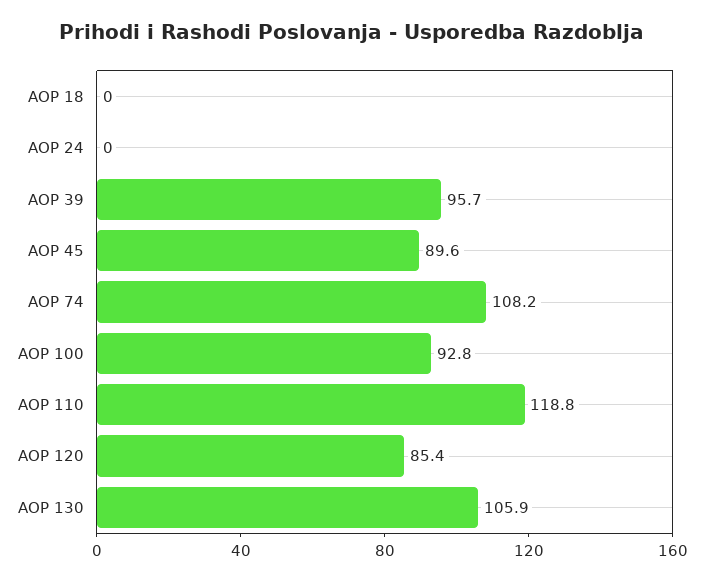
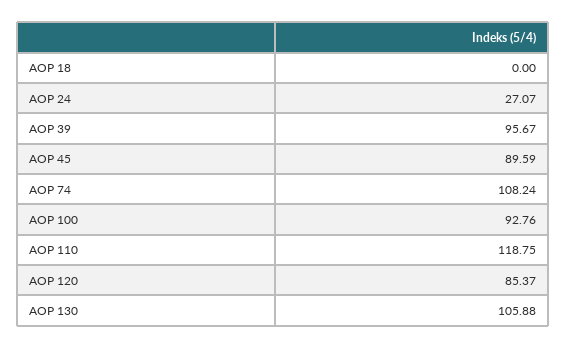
  {
    "AOP 18": 0,
-   "AOP 24": 0,
+   "AOP 24": 27.07,
    "AOP 39": 95.67,
    "AOP 45": 89.59,
    "AOP 74": 108.24,
    "AOP 100": 92.76,
    "AOP 110": 118.75,
    "AOP 120": 85.37,
    "AOP 130": 105.88
  }

